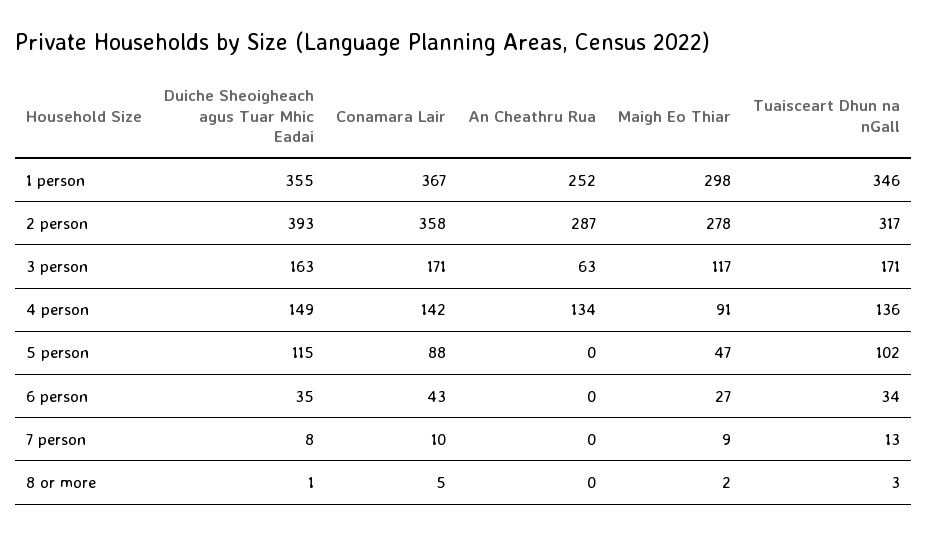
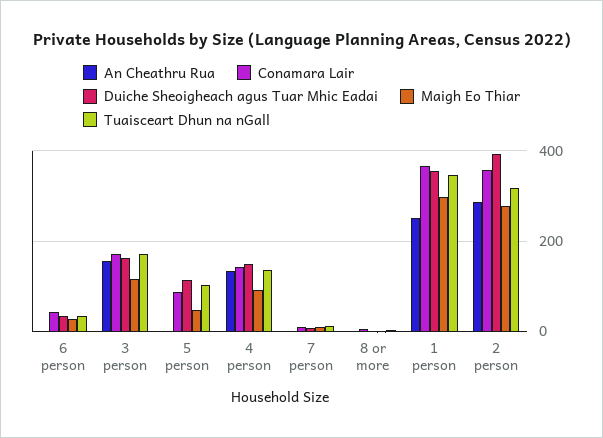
  {
    "Duiche Sheoigheach agus Tuar Mhic Eadai": {
      "1 person": 355,
      "2 person": 393,
      "3 person": 163,
      "4 person": 149,
      "5 person": 115,
      "6 person": 35,
      "7 person": 8,
      "8 or more": 1
    },
    "Conamara Lair": {
      "1 person": 367,
      "2 person": 358,
      "3 person": 171,
      "4 person": 142,
      "5 person": 88,
      "6 person": 43,
      "7 person": 10,
      "8 or more": 5
    },
    "An Cheathru Rua": {
      "1 person": 252,
      "2 person": 287,
-     "3 person": 63,
+     "3 person": 160,
      "4 person": 134,
      "5 person": 0,
      "6 person": 0,
      "7 person": 0,
      "8 or more": 0
    },
    "Maigh Eo Thiar": {
      "1 person": 298,
      "2 person": 278,
      "3 person": 117,
      "4 person": 91,
      "5 person": 47,
      "6 person": 27,
      "7 person": 9,
      "8 or more": 2
    },
    "Tuaisceart Dhun na nGall": {
      "1 person": 346,
      "2 person": 317,
      "3 person": 171,
      "4 person": 136,
      "5 person": 102,
      "6 person": 34,
      "7 person": 13,
      "8 or more": 3
    }
  }

